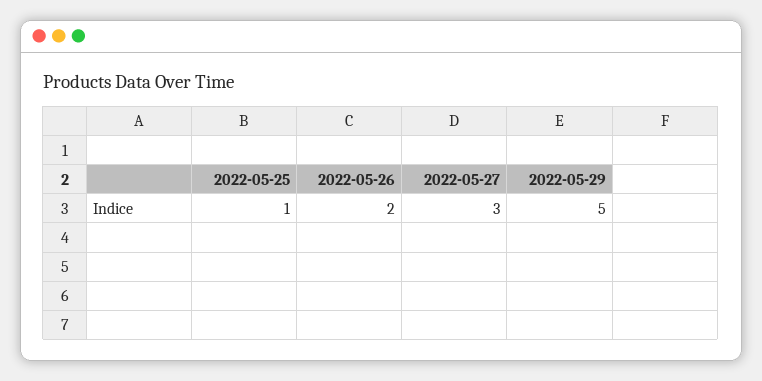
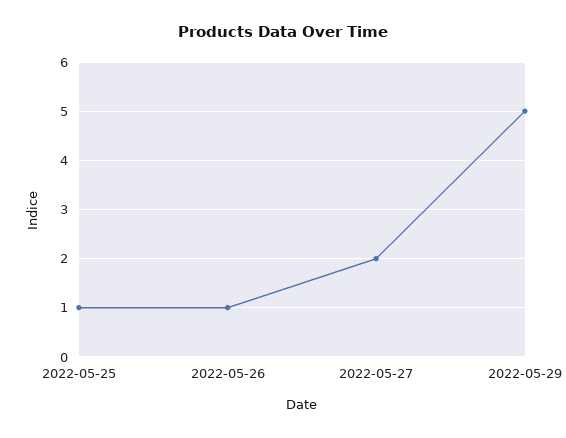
  {
    "2022-05-25": 1,
-   "2022-05-26": 2,
+   "2022-05-26": 1,
-   "2022-05-27": 3,
+   "2022-05-27": 2,
    "2022-05-29": 5
  }

